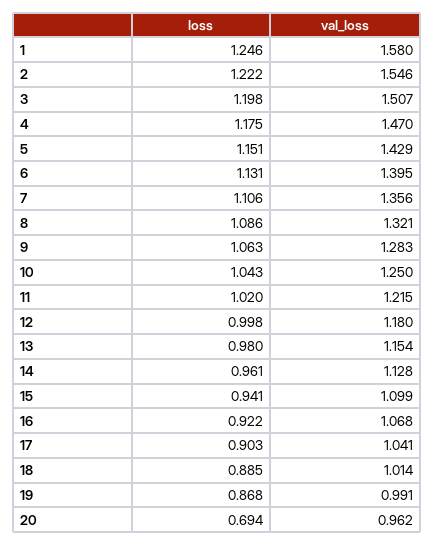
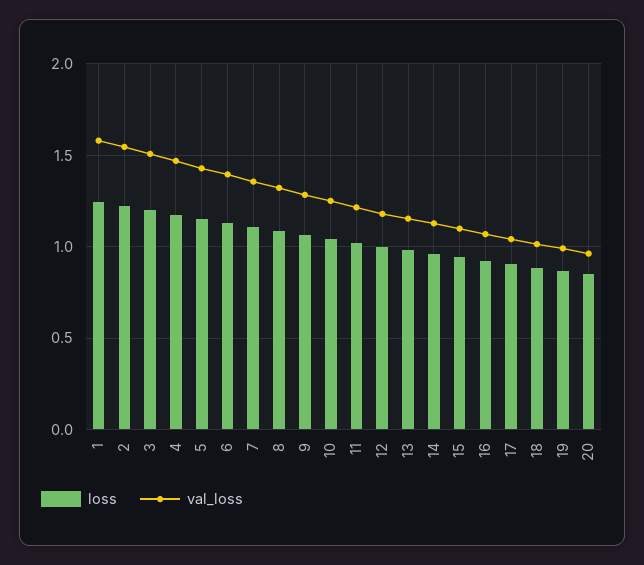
  {
    "loss": {
      "1": 1.246,
      "2": 1.222,
      "3": 1.198,
      "4": 1.175,
      "5": 1.151,
      "6": 1.131,
      "7": 1.106,
      "8": 1.086,
      "9": 1.063,
      "10": 1.043,
      "11": 1.02,
      "12": 0.998,
      "13": 0.98,
      "14": 0.961,
      "15": 0.941,
      "16": 0.922,
      "17": 0.903,
      "18": 0.885,
      "19": 0.868,
-     "20": 0.694
+     "20": 0.85
    },
    "val_loss": {
      "1": 1.58,
      "2": 1.546,
      "3": 1.507,
      "4": 1.47,
      "5": 1.429,
      "6": 1.395,
      "7": 1.356,
      "8": 1.321,
      "9": 1.283,
      "10": 1.25,
      "11": 1.215,
      "12": 1.18,
      "13": 1.154,
      "14": 1.128,
      "15": 1.099,
      "16": 1.068,
      "17": 1.041,
      "18": 1.014,
      "19": 0.991,
      "20": 0.962
    }
  }

